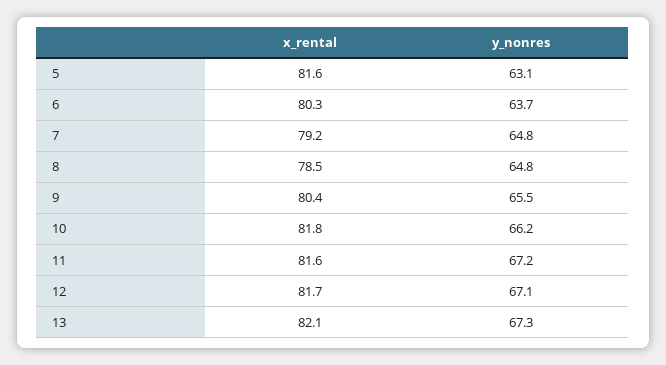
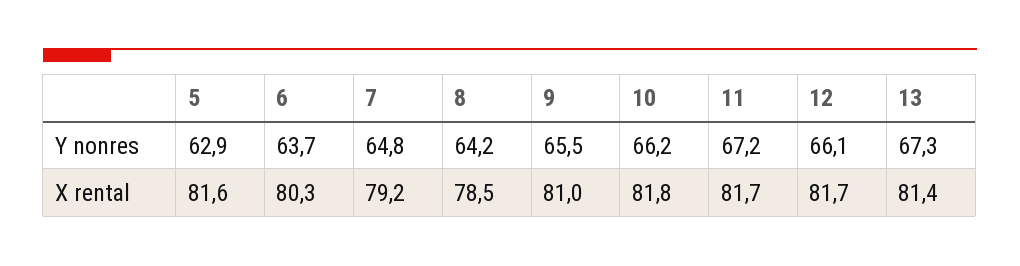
  {
    "x_rental": {
      "5": 81.6,
      "6": 80.3,
      "7": 79.2,
      "8": 78.5,
-     "9": 80.4,
+     "9": 81,
      "10": 81.8,
-     "11": 81.6,
+     "11": 81.7,
      "12": 81.7,
-     "13": 82.1
+     "13": 81.4
    },
    "y_nonres": {
-     "5": 63.1,
+     "5": 62.9,
      "6": 63.7,
      "7": 64.8,
-     "8": 64.8,
+     "8": 64.2,
      "9": 65.5,
      "10": 66.2,
      "11": 67.2,
-     "12": 67.1,
+     "12": 66.1,
      "13": 67.3
    }
  }

